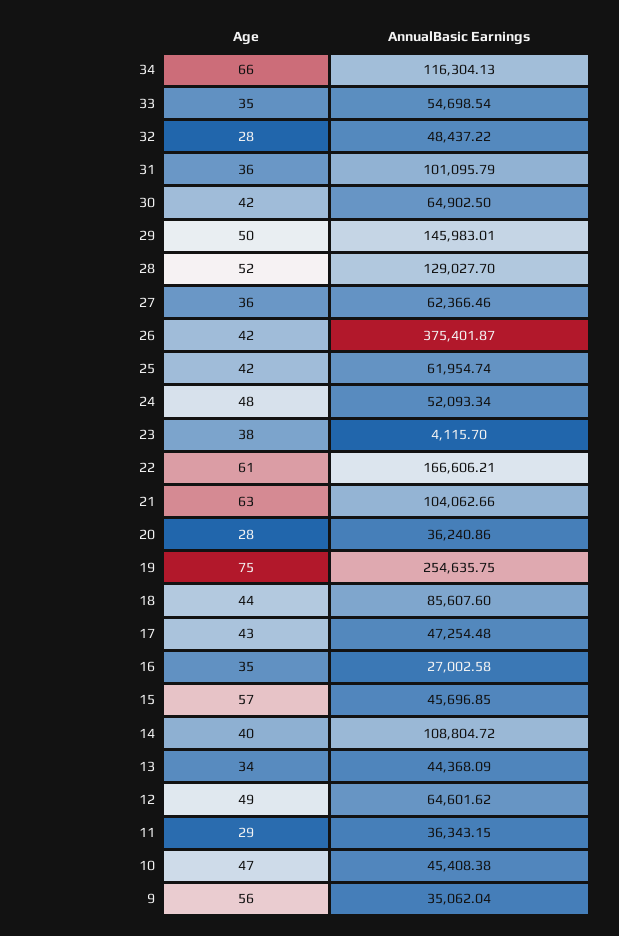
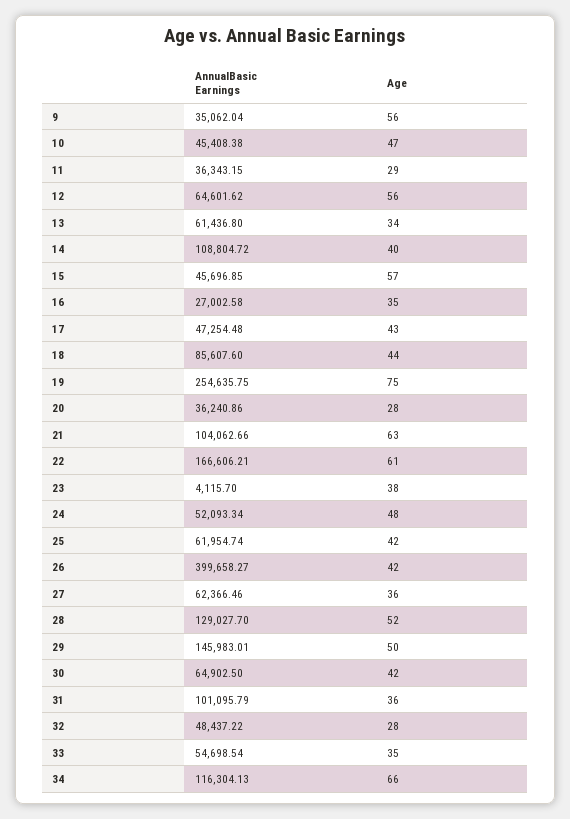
  {
    "Age": {
      "34": 66,
      "33": 35,
      "32": 28,
      "31": 36,
      "30": 42,
      "29": 50,
      "28": 52,
      "27": 36,
      "26": 42,
      "25": 42,
      "24": 48,
      "23": 38,
      "22": 61,
      "21": 63,
      "20": 28,
      "19": 75,
      "18": 44,
      "17": 43,
      "16": 35,
      "15": 57,
      "14": 40,
      "13": 34,
-     "12": 49,
+     "12": 56,
      "11": 29,
      "10": 47,
      "9": 56
    },
    "AnnualBasic Earnings": {
      "34": 116304.13,
      "33": 54698.54,
      "32": 48437.22,
      "31": 101095.79,
      "30": 64902.5,
      "29": 145983.01,
      "28": 129027.7,
      "27": 62366.46,
-     "26": 375401.87,
+     "26": 399658.27,
      "25": 61954.74,
      "24": 52093.34,
      "23": 4115.7,
      "22": 166606.21,
      "21": 104062.66,
      "20": 36240.86,
      "19": 254635.75,
      "18": 85607.6,
      "17": 47254.48,
      "16": 27002.58,
      "15": 45696.85,
      "14": 108804.72,
-     "13": 44368.09,
+     "13": 61436.8,
      "12": 64601.62,
      "11": 36343.15,
      "10": 45408.38,
      "9": 35062.04
    }
  }

